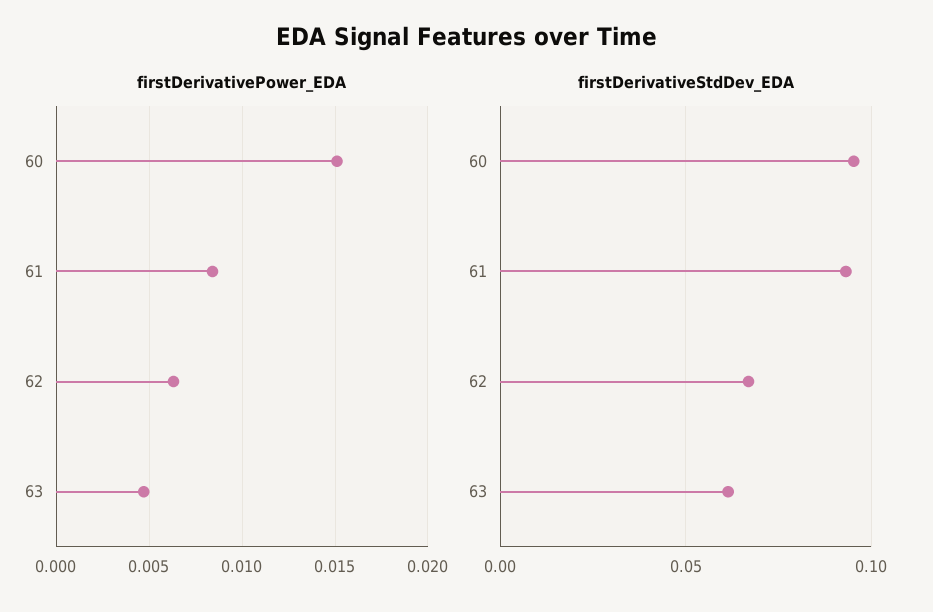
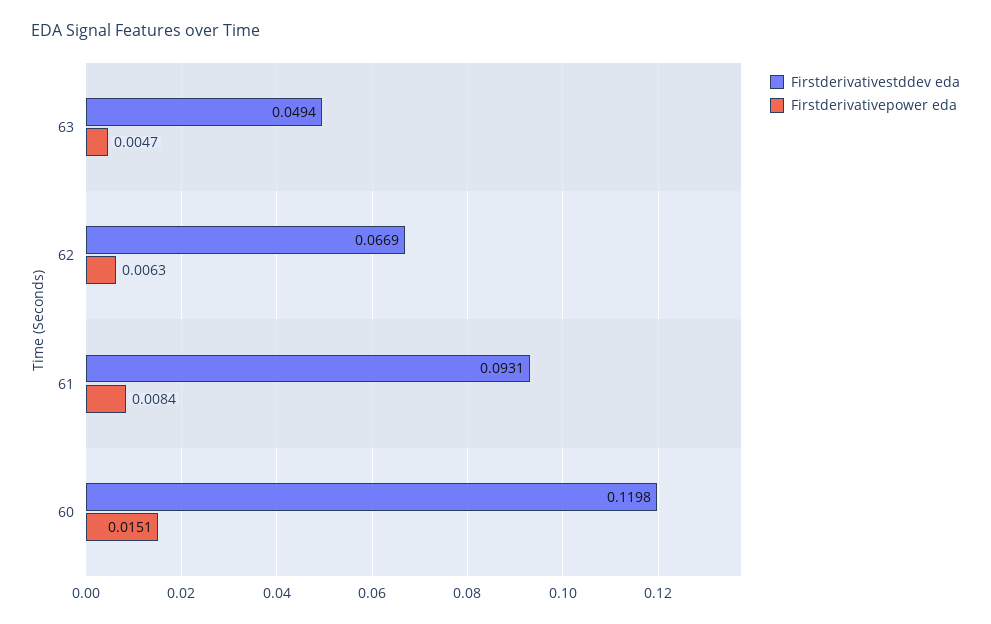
  {
    "firstDerivativePower_EDA": {
      "60": 0.0151,
      "61": 0.0084,
      "62": 0.0063,
      "63": 0.0047
    },
    "firstDerivativeStdDev_EDA": {
-     "60": 0.095,
+     "60": 0.1198,
      "61": 0.0931,
      "62": 0.0669,
-     "63": 0.06
+     "63": 0.0494
    }
  }

